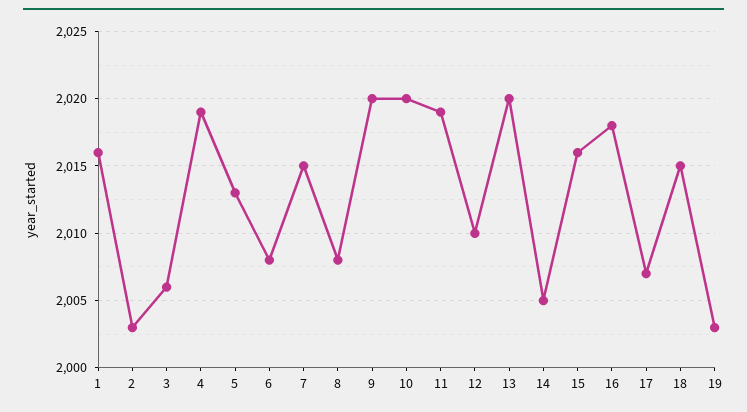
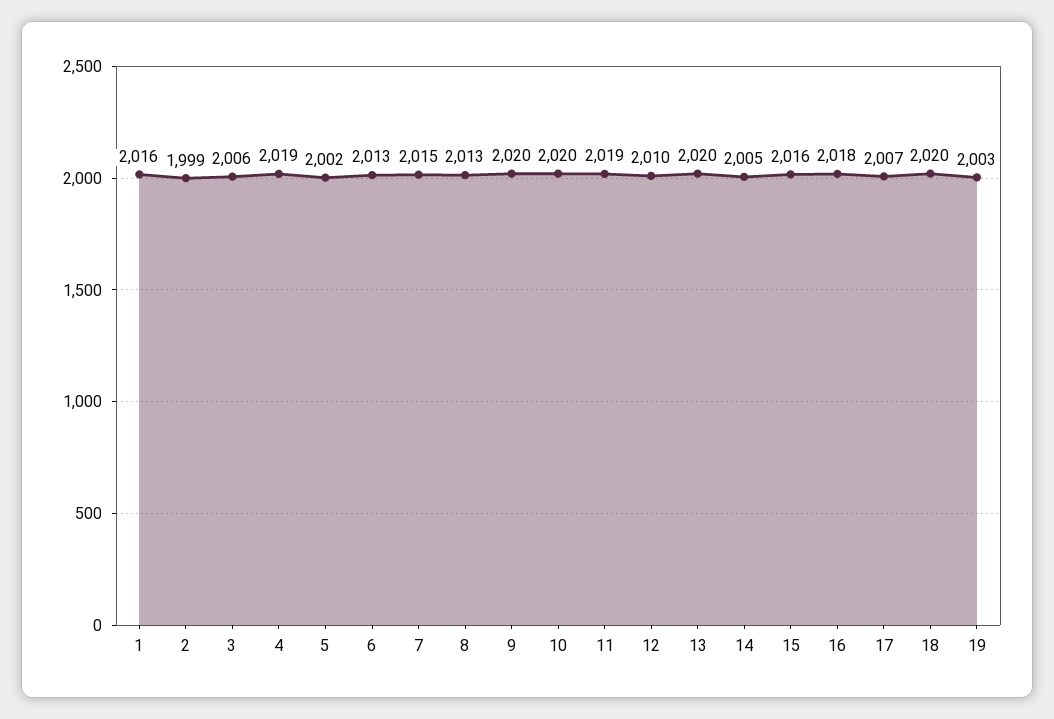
  {
    "1": 2016,
-   "2": 2003,
+   "2": 1999,
    "3": 2006,
    "4": 2019,
-   "5": 2013,
+   "5": 2002,
-   "6": 2008,
+   "6": 2013,
    "7": 2015,
-   "8": 2008,
+   "8": 2013,
    "9": 2020,
    "10": 2020,
    "11": 2019,
    "12": 2010,
    "13": 2020,
    "14": 2005,
    "15": 2016,
    "16": 2018,
    "17": 2007,
-   "18": 2015,
+   "18": 2020,
    "19": 2003
  }

